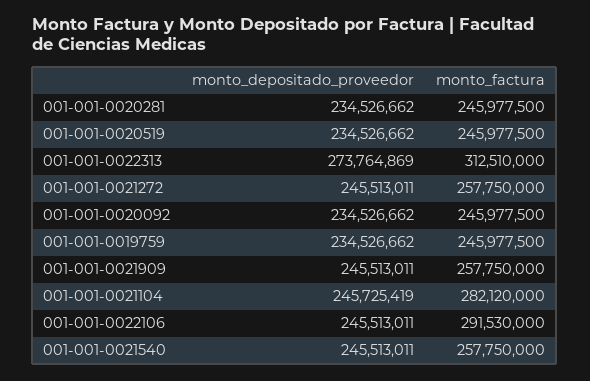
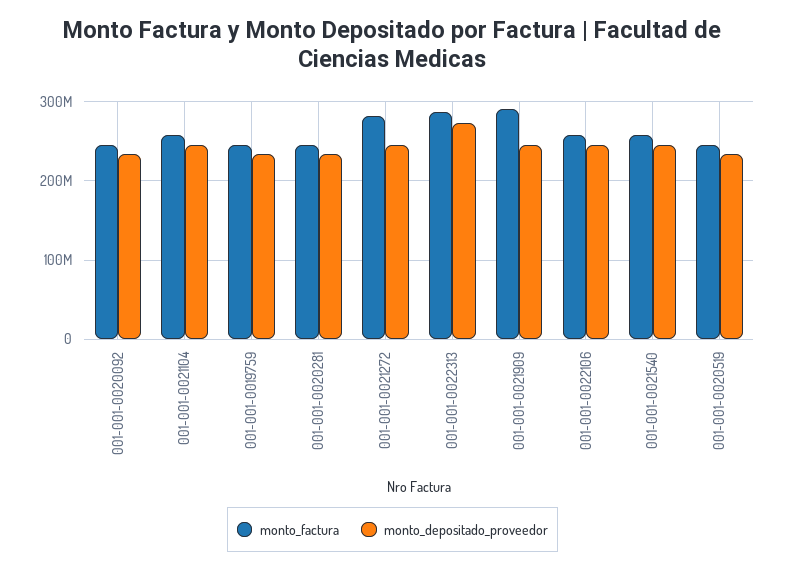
  {
    "monto_depositado_proveedor": {
      "001-001-0020281": 234526662,
      "001-001-0020519": 234526662,
      "001-001-0022313": 273764869,
      "001-001-0021272": 245513011,
      "001-001-0020092": 234526662,
      "001-001-0019759": 234526662,
      "001-001-0021909": 245513011,
      "001-001-0021104": 245725419,
      "001-001-0022106": 245513011,
      "001-001-0021540": 245513011
    },
    "monto_factura": {
      "001-001-0020281": 245977500,
      "001-001-0020519": 245977500,
-     "001-001-0022313": 312510000,
+     "001-001-0022313": 290000000,
-     "001-001-0021272": 257750000,
+     "001-001-0021272": 280000000,
      "001-001-0020092": 245977500,
      "001-001-0019759": 245977500,
-     "001-001-0021909": 257750000,
+     "001-001-0021909": 290000000,
-     "001-001-0021104": 282120000,
+     "001-001-0021104": 260000000,
-     "001-001-0022106": 291530000,
+     "001-001-0022106": 260000000,
      "001-001-0021540": 257750000
    }
  }

